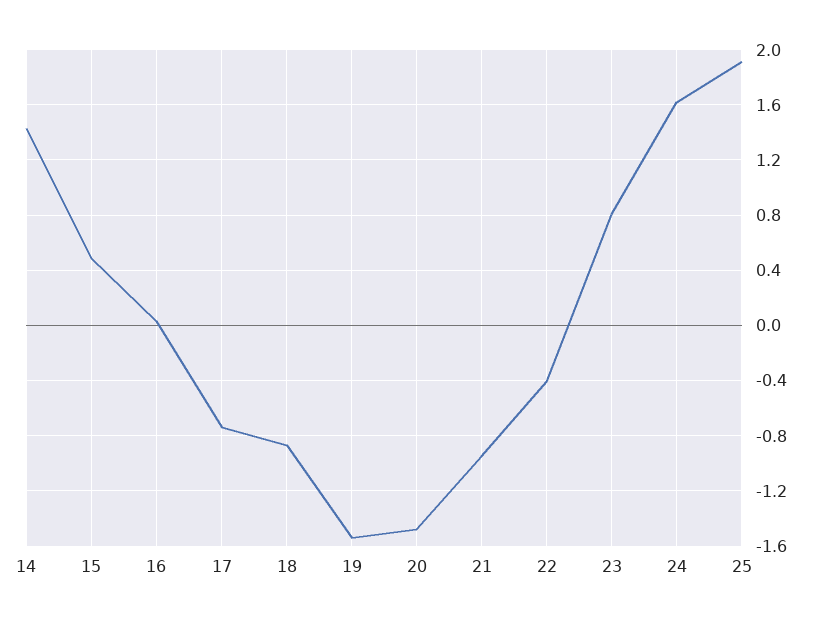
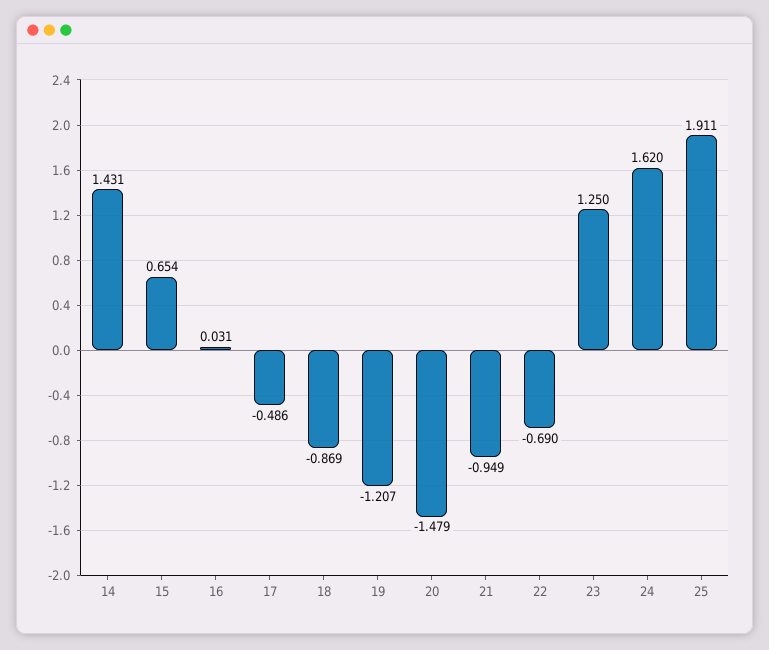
  {
    "14": 1.431,
-   "15": 0.5,
+   "15": 0.654,
    "16": 0.031,
-   "17": -0.75,
+   "17": -0.486,
    "18": -0.869,
-   "19": -1.55,
+   "19": -1.207,
    "20": -1.479,
    "21": -0.949,
-   "22": -0.4,
+   "22": -0.69,
-   "23": 0.8,
+   "23": 1.25,
    "24": 1.62,
    "25": 1.911
  }

